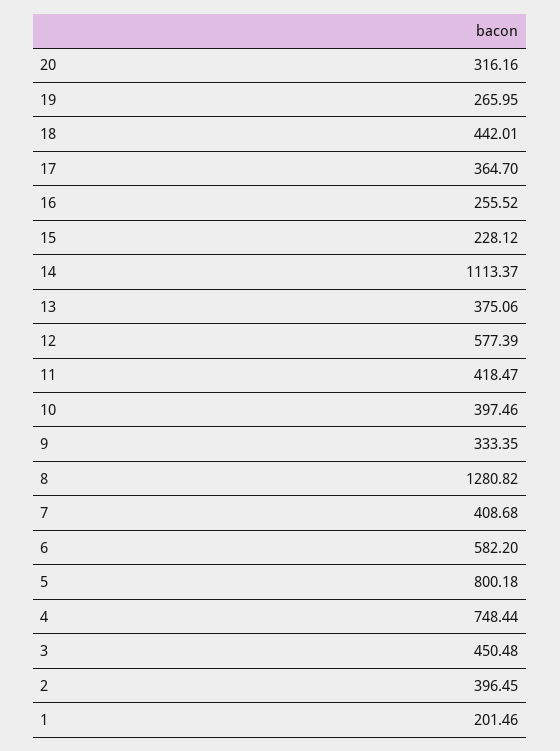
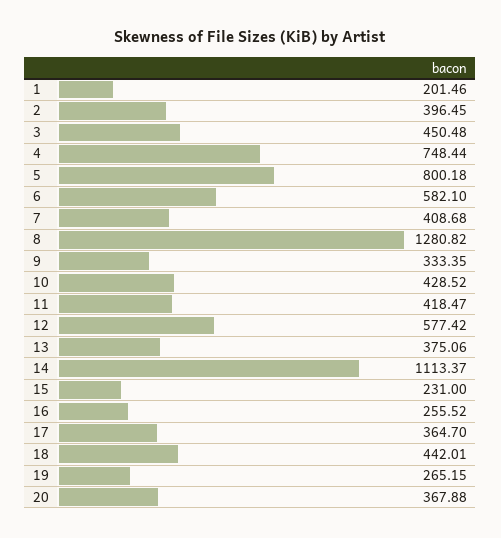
  {
-   "20": 316.16,
+   "20": 367.88,
-   "19": 265.95,
+   "19": 265.15,
    "18": 442.01,
    "17": 364.7,
    "16": 255.52,
-   "15": 228.12,
+   "15": 231,
    "14": 1113.37,
    "13": 375.06,
-   "12": 577.39,
+   "12": 577.42,
    "11": 418.47,
-   "10": 397.46,
+   "10": 428.52,
    "9": 333.35,
    "8": 1280.82,
    "7": 408.68,
-   "6": 582.2,
+   "6": 582.1,
    "5": 800.18,
    "4": 748.44,
    "3": 450.48,
    "2": 396.45,
    "1": 201.46
  }

